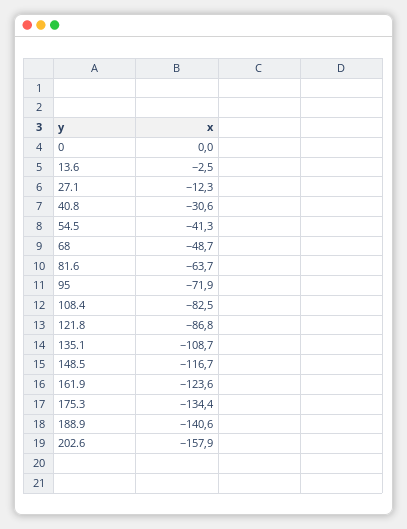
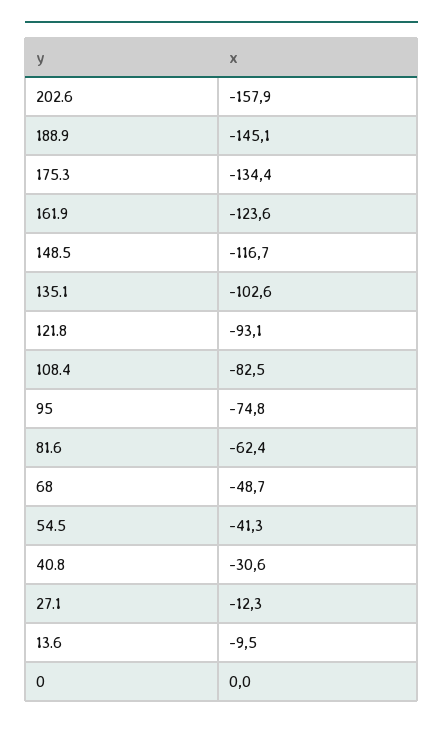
  {
    "0": 0,
-   "13.6": -2.5,
+   "13.6": -9.5,
    "27.1": -12.3,
    "40.8": -30.6,
    "54.5": -41.3,
    "68": -48.7,
-   "81.6": -63.7,
+   "81.6": -62.4,
-   "95": -71.9,
+   "95": -74.8,
    "108.4": -82.5,
-   "121.8": -86.8,
+   "121.8": -93.1,
-   "135.1": -108.7,
+   "135.1": -102.6,
    "148.5": -116.7,
    "161.9": -123.6,
    "175.3": -134.4,
-   "188.9": -140.6,
+   "188.9": -145.1,
    "202.6": -157.9
  }

